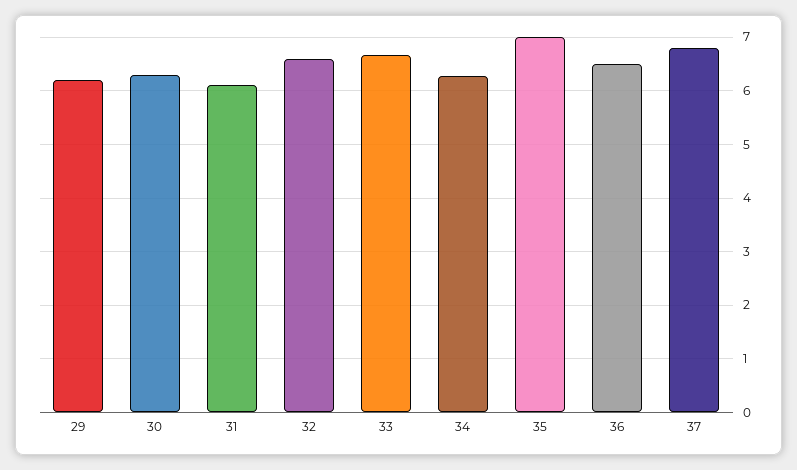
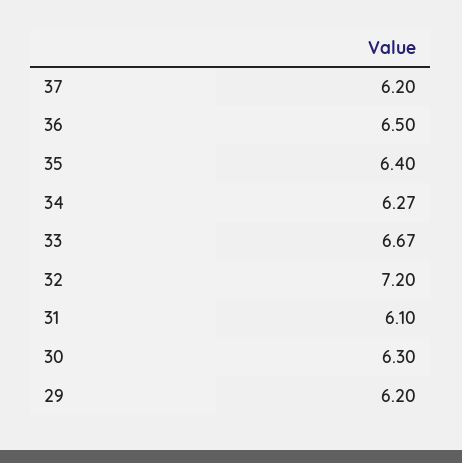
  {
    "29": 6.2,
    "30": 6.3,
    "31": 6.1,
-   "32": 6.6,
+   "32": 7.2,
    "33": 6.67,
    "34": 6.27,
-   "35": 7,
+   "35": 6.4,
    "36": 6.5,
-   "37": 6.8
+   "37": 6.2
  }

